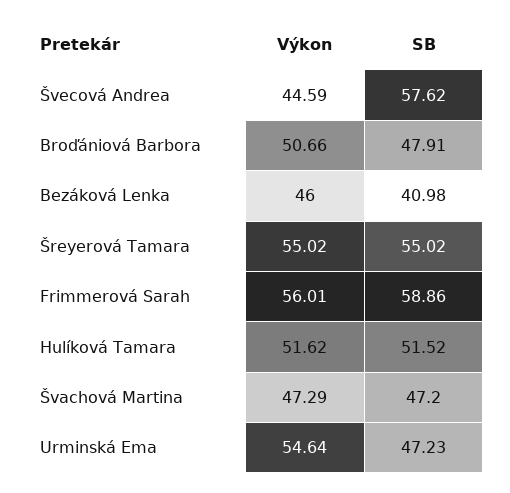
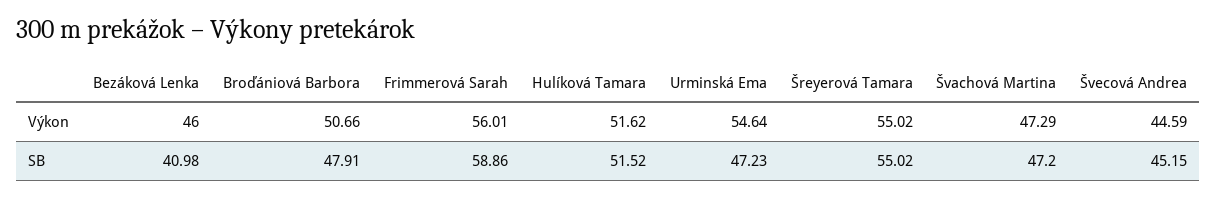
  {
    "Výkon": {
      "Švecová Andrea": 44.59,
      "Broďániová Barbora": 50.66,
      "Bezáková Lenka": 46,
      "Šreyerová Tamara": 55.02,
      "Frimmerová Sarah": 56.01,
      "Hulíková Tamara": 51.62,
      "Švachová Martina": 47.29,
      "Urminská Ema": 54.64
    },
    "SB": {
-     "Švecová Andrea": 57.62,
+     "Švecová Andrea": 45.15,
      "Broďániová Barbora": 47.91,
      "Bezáková Lenka": 40.98,
      "Šreyerová Tamara": 55.02,
      "Frimmerová Sarah": 58.86,
      "Hulíková Tamara": 51.52,
      "Švachová Martina": 47.2,
      "Urminská Ema": 47.23
    }
  }

